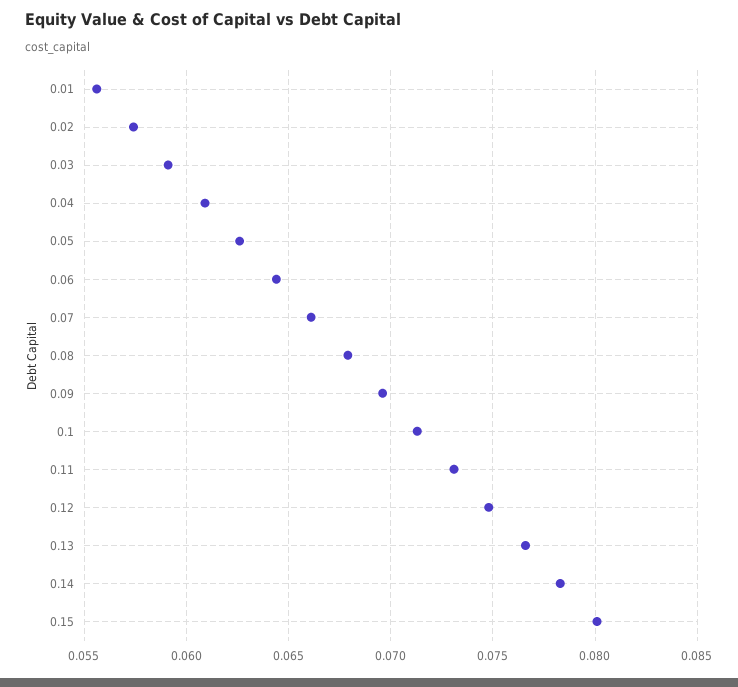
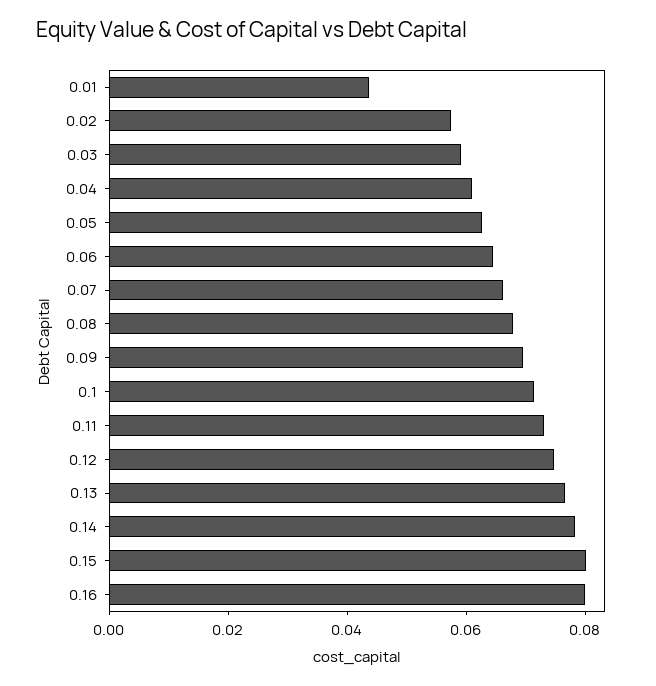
  {
-   "0.01": 0.0555,
+   "0.01": 0.045,
    "0.02": 0.0575,
    "0.03": 0.059,
    "0.04": 0.061,
    "0.05": 0.0625,
    "0.06": 0.0645,
    "0.07": 0.066,
    "0.08": 0.068,
    "0.09": 0.0695,
    "0.1": 0.0715,
    "0.11": 0.073,
    "0.12": 0.075,
    "0.13": 0.0765,
    "0.14": 0.0785,
-   "0.15": 0.08
+   "0.15": 0.08,
+   "0.16": 0.08
  }

